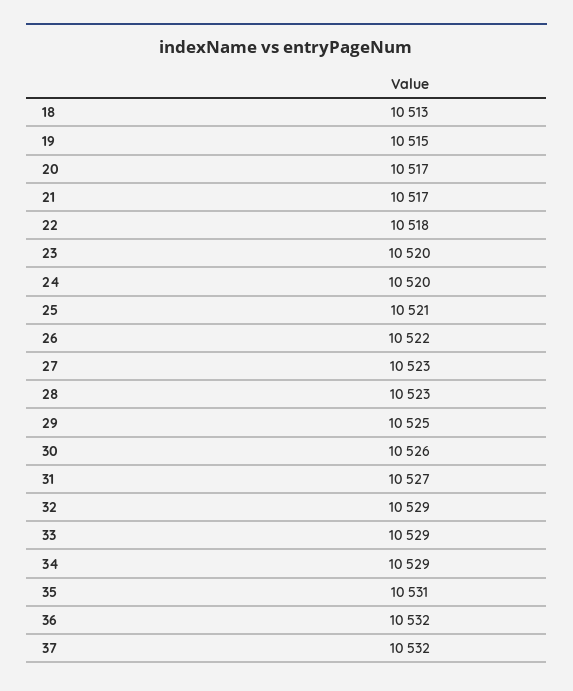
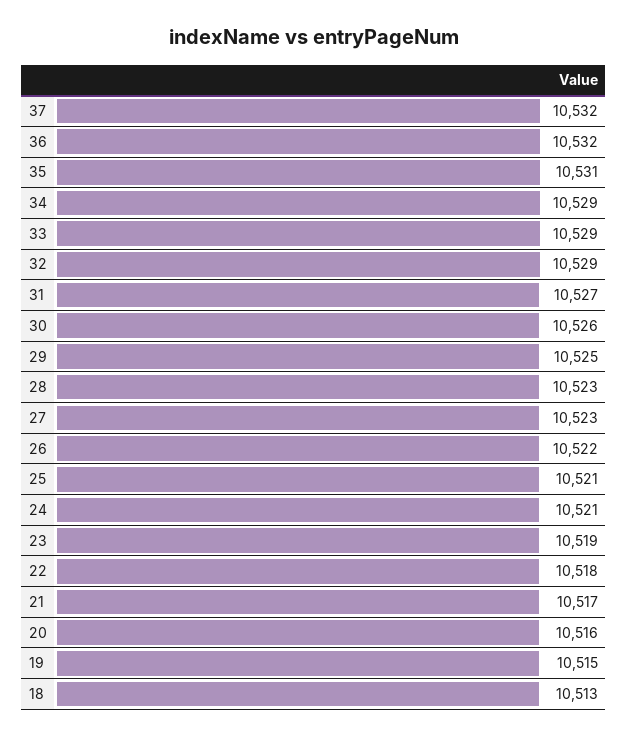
  {
    "18": 10513,
    "19": 10515,
-   "20": 10517,
+   "20": 10516,
    "21": 10517,
    "22": 10518,
-   "23": 10520,
+   "23": 10519,
-   "24": 10520,
+   "24": 10521,
    "25": 10521,
    "26": 10522,
    "27": 10523,
    "28": 10523,
    "29": 10525,
    "30": 10526,
    "31": 10527,
    "32": 10529,
    "33": 10529,
    "34": 10529,
    "35": 10531,
    "36": 10532,
    "37": 10532
  }

